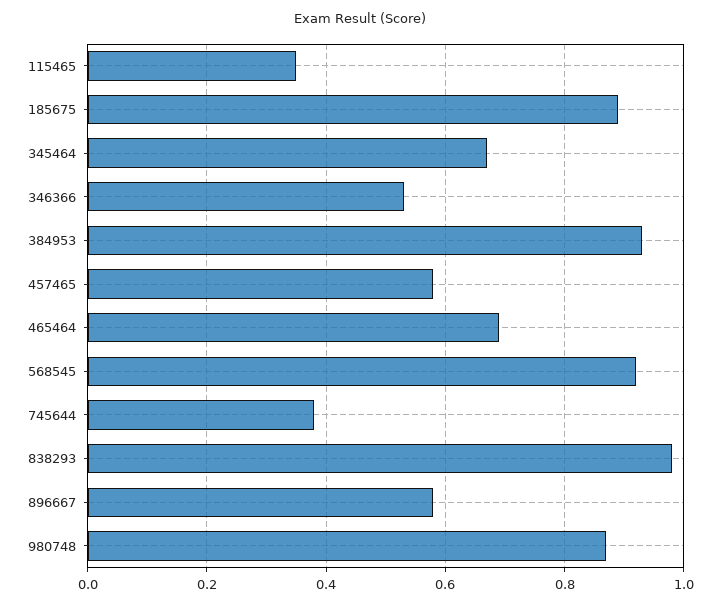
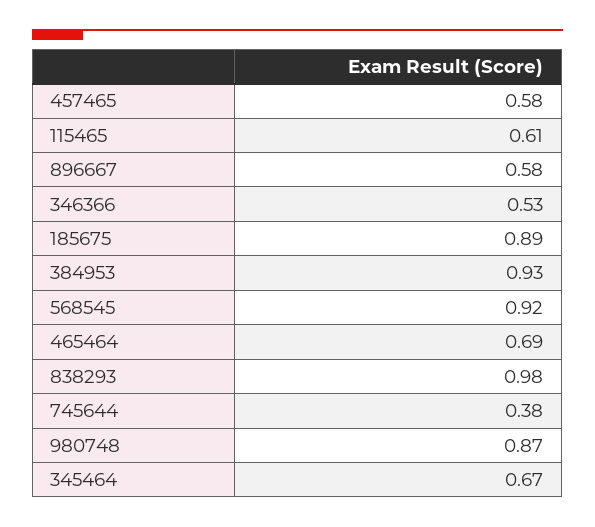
  {
-   "115465": 0.35,
+   "115465": 0.61,
    "185675": 0.89,
    "345464": 0.67,
    "346366": 0.53,
    "384953": 0.93,
    "457465": 0.58,
    "465464": 0.69,
    "568545": 0.92,
    "745644": 0.38,
    "838293": 0.98,
    "896667": 0.58,
    "980748": 0.87
  }

